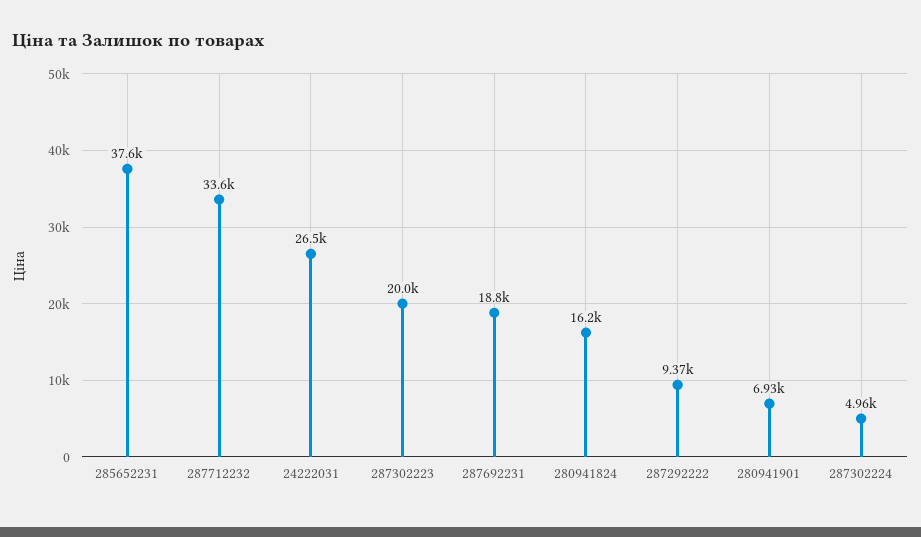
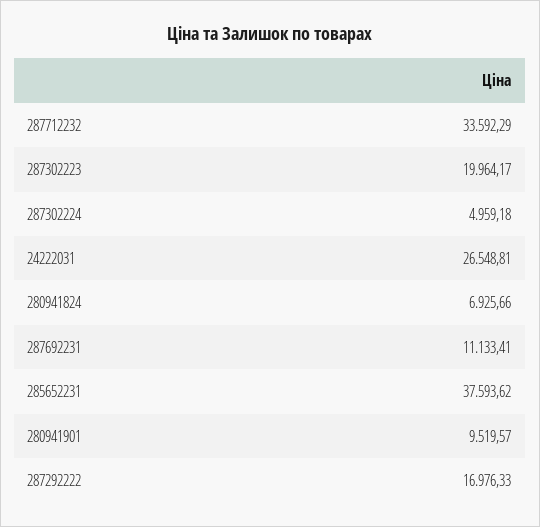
  {
    "285652231": 37593.62,
    "287712232": 33592.29,
    "24222031": 26548.81,
    "287302223": 19964.17,
-   "287692231": 18800,
+   "287692231": 11133.41,
-   "280941824": 16200,
+   "280941824": 6925.66,
-   "287292222": 9370,
+   "287292222": 16976.33,
-   "280941901": 6930,
+   "280941901": 9519.57,
    "287302224": 4959.18
  }

